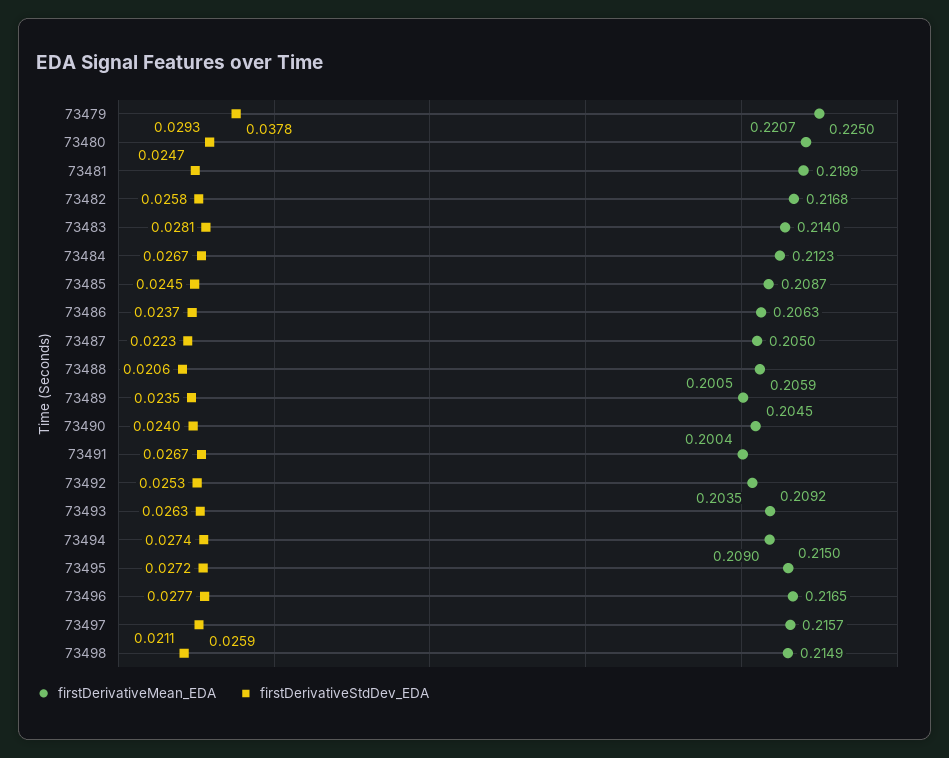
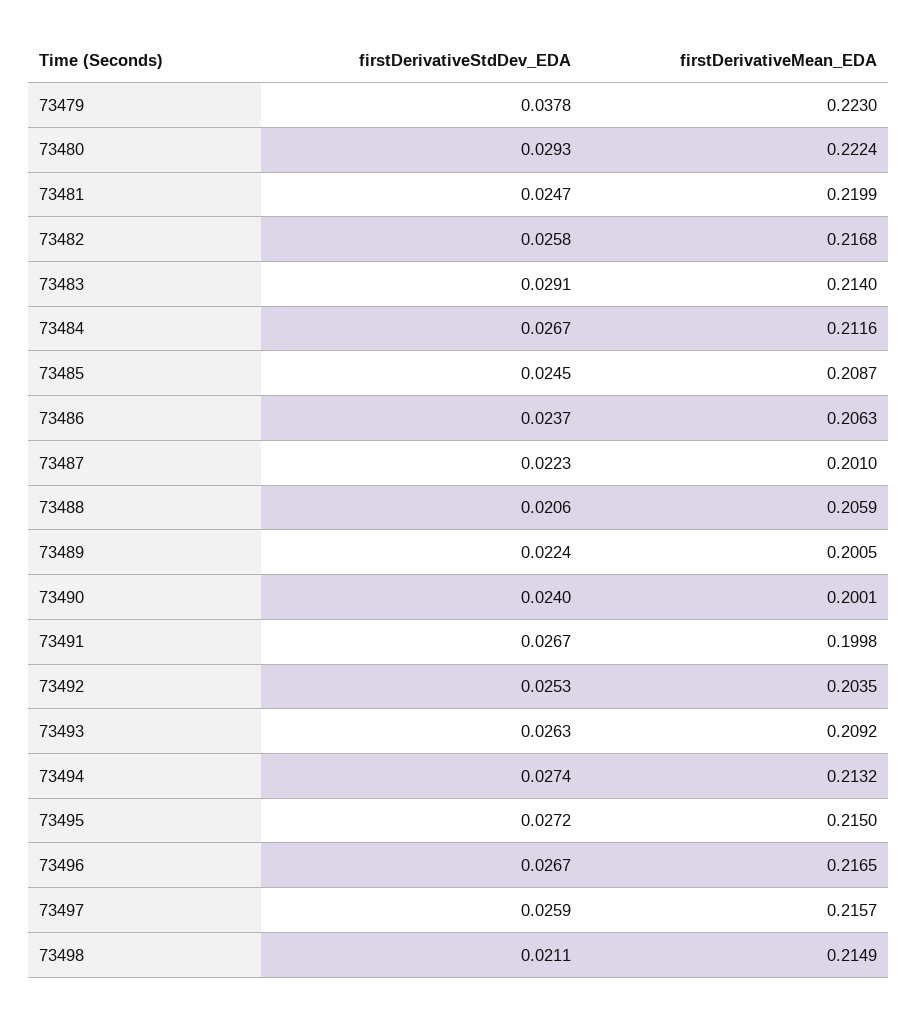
  {
    "firstDerivativeMean_EDA": {
-     "73479": 0.225,
+     "73479": 0.223,
-     "73480": 0.2207,
+     "73480": 0.2224,
      "73481": 0.2199,
      "73482": 0.2168,
      "73483": 0.214,
-     "73484": 0.2123,
+     "73484": 0.2116,
      "73485": 0.2087,
      "73486": 0.2063,
-     "73487": 0.205,
+     "73487": 0.201,
      "73488": 0.2059,
      "73489": 0.2005,
-     "73490": 0.2045,
+     "73490": 0.2001,
-     "73491": 0.2004,
+     "73491": 0.1998,
      "73492": 0.2035,
      "73493": 0.2092,
-     "73494": 0.209,
+     "73494": 0.2132,
      "73495": 0.215,
      "73496": 0.2165,
      "73497": 0.2157,
      "73498": 0.2149
    },
    "firstDerivativeStdDev_EDA": {
      "73479": 0.0378,
      "73480": 0.0293,
      "73481": 0.0247,
      "73482": 0.0258,
-     "73483": 0.0281,
+     "73483": 0.0291,
      "73484": 0.0267,
      "73485": 0.0245,
      "73486": 0.0237,
      "73487": 0.0223,
      "73488": 0.0206,
-     "73489": 0.0235,
+     "73489": 0.0224,
      "73490": 0.024,
      "73491": 0.0267,
      "73492": 0.0253,
      "73493": 0.0263,
      "73494": 0.0274,
      "73495": 0.0272,
-     "73496": 0.0277,
+     "73496": 0.0267,
      "73497": 0.0259,
      "73498": 0.0211
    }
  }

